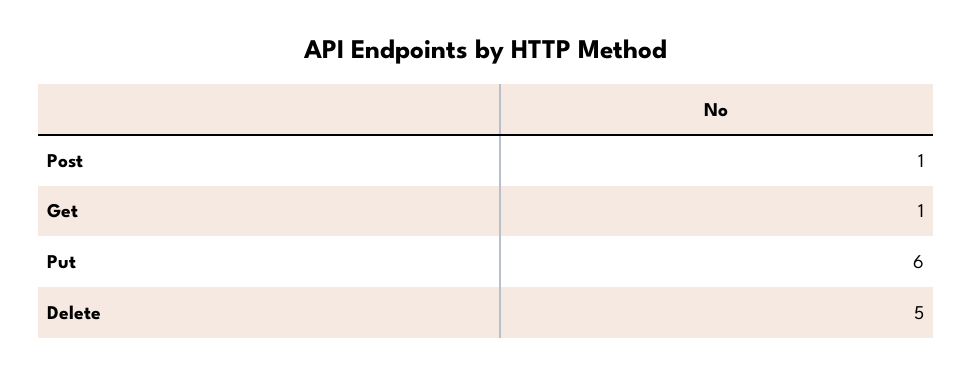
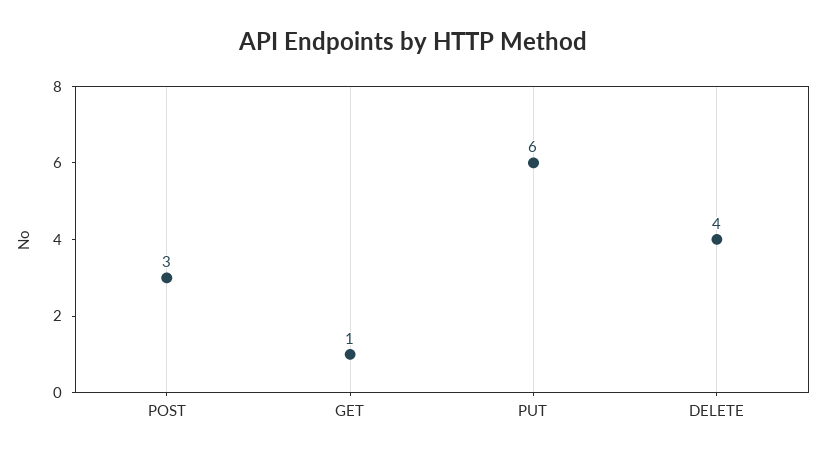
  {
-   "Post": 1,
+   "Post": 3,
    "Get": 1,
    "Put": 6,
-   "Delete": 5
+   "Delete": 4
  }

